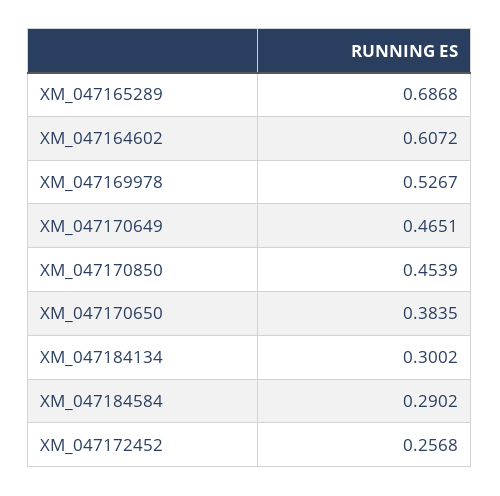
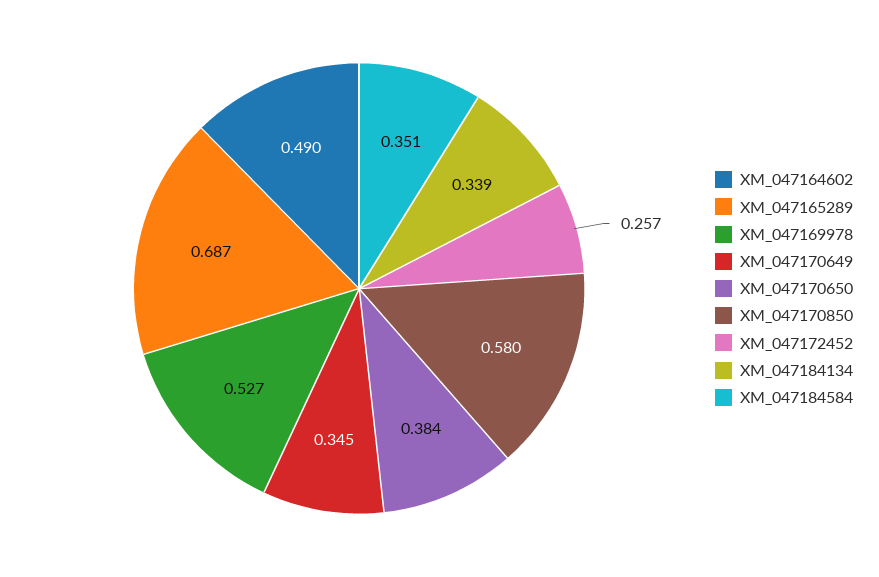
  {
    "XM_047165289": 0.6868,
-   "XM_047164602": 0.6072,
+   "XM_047164602": 0.49,
    "XM_047169978": 0.5267,
-   "XM_047170649": 0.4651,
+   "XM_047170649": 0.345,
-   "XM_047170850": 0.4539,
+   "XM_047170850": 0.58,
    "XM_047170650": 0.3835,
-   "XM_047184134": 0.3002,
+   "XM_047184134": 0.339,
-   "XM_047184584": 0.2902,
+   "XM_047184584": 0.351,
    "XM_047172452": 0.2568
  }

